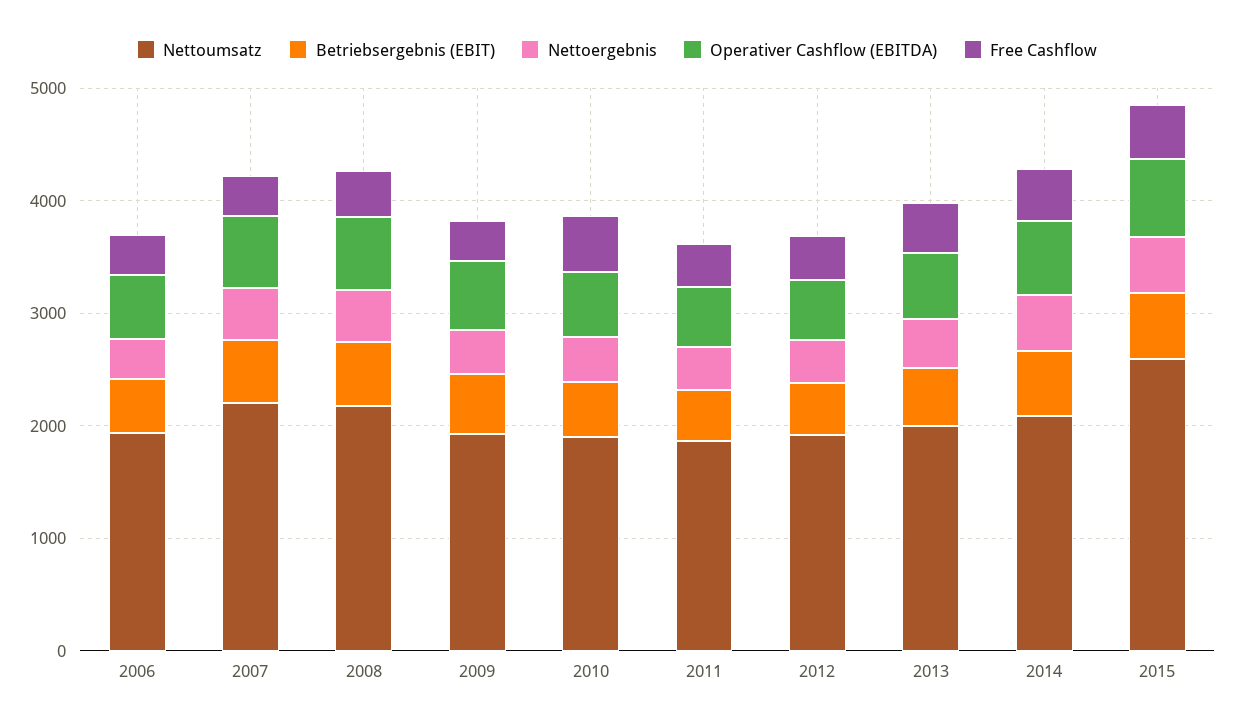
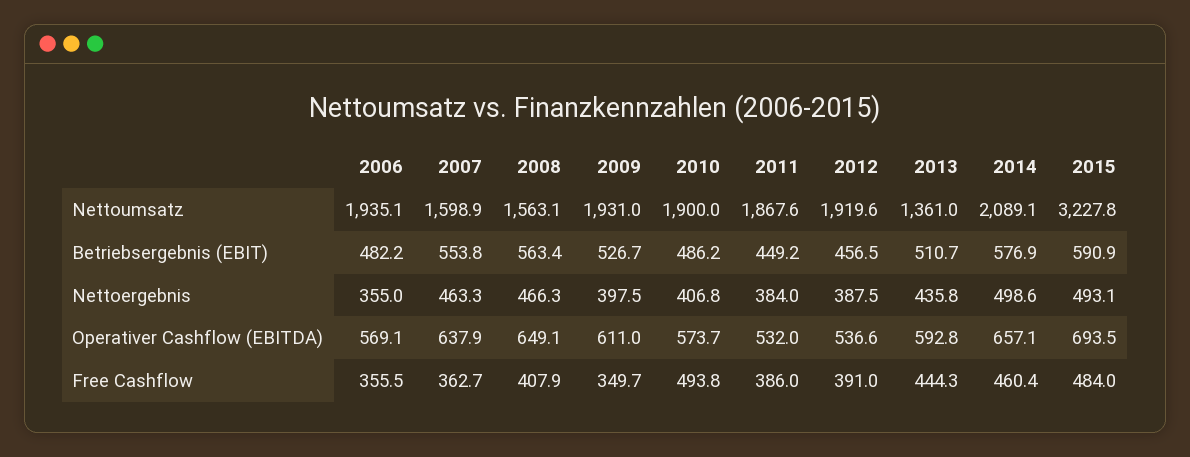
  {
    "Nettoumsatz": {
      "2006": 1935.1,
-     "2007": 2200,
+     "2007": 1598.9,
-     "2008": 2200,
+     "2008": 1563.1,
      "2009": 1931,
      "2010": 1900,
      "2011": 1867.6,
      "2012": 1919.6,
-     "2013": 2000,
+     "2013": 1361,
      "2014": 2089.1,
-     "2015": 2600
+     "2015": 3227.8
    },
    "Betriebsergebnis (EBIT)": {
      "2006": 482.2,
      "2007": 553.8,
      "2008": 563.4,
      "2009": 526.7,
      "2010": 486.2,
      "2011": 449.2,
      "2012": 456.5,
      "2013": 510.7,
      "2014": 576.9,
      "2015": 590.9
    },
    "Nettoergebnis": {
      "2006": 355,
      "2007": 463.3,
      "2008": 466.3,
      "2009": 397.5,
      "2010": 406.8,
      "2011": 384,
      "2012": 387.5,
      "2013": 435.8,
      "2014": 498.6,
      "2015": 493.1
    },
    "Operativer Cashflow (EBITDA)": {
      "2006": 569.1,
      "2007": 637.9,
      "2008": 649.1,
      "2009": 611,
      "2010": 573.7,
      "2011": 532,
      "2012": 536.6,
      "2013": 592.8,
      "2014": 657.1,
      "2015": 693.5
    },
    "Free Cashflow": {
      "2006": 355.5,
      "2007": 362.7,
      "2008": 407.9,
      "2009": 349.7,
      "2010": 493.8,
      "2011": 386,
      "2012": 391,
      "2013": 444.3,
      "2014": 460.4,
      "2015": 484
    }
  }

